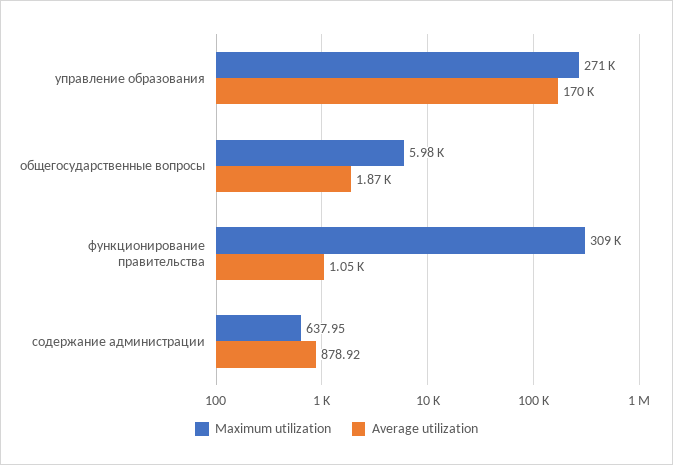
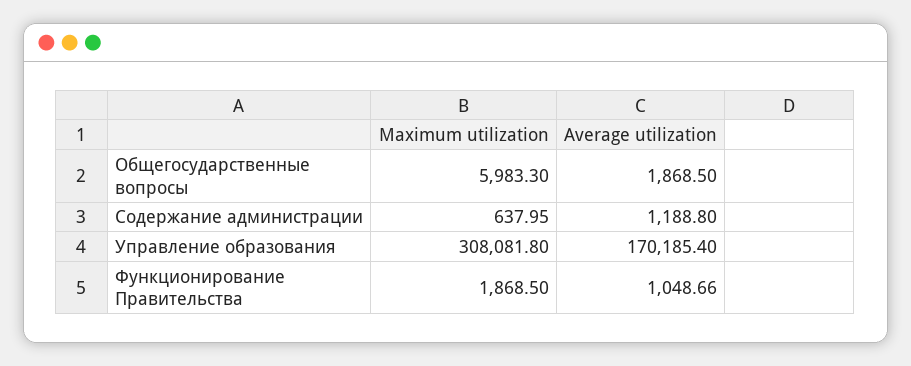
  {
    "Maximum utilization": {
-     "управление образования": 271000,
+     "управление образования": 308081.8,
      "общегосударственные вопросы": 5983.3,
-     "функционирование правительства": 309000,
+     "функционирование правительства": 1868.5,
      "содержание администрации": 637.95
    },
    "Average utilization": {
      "управление образования": 170185.4,
      "общегосударственные вопросы": 1868.5,
      "функционирование правительства": 1048.66,
-     "содержание администрации": 878.92
+     "содержание администрации": 1188.8
    }
  }

